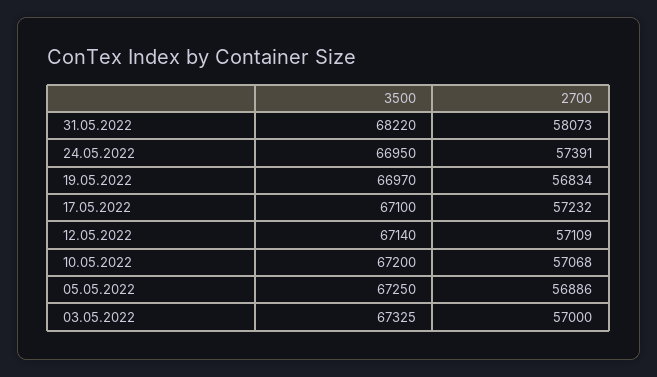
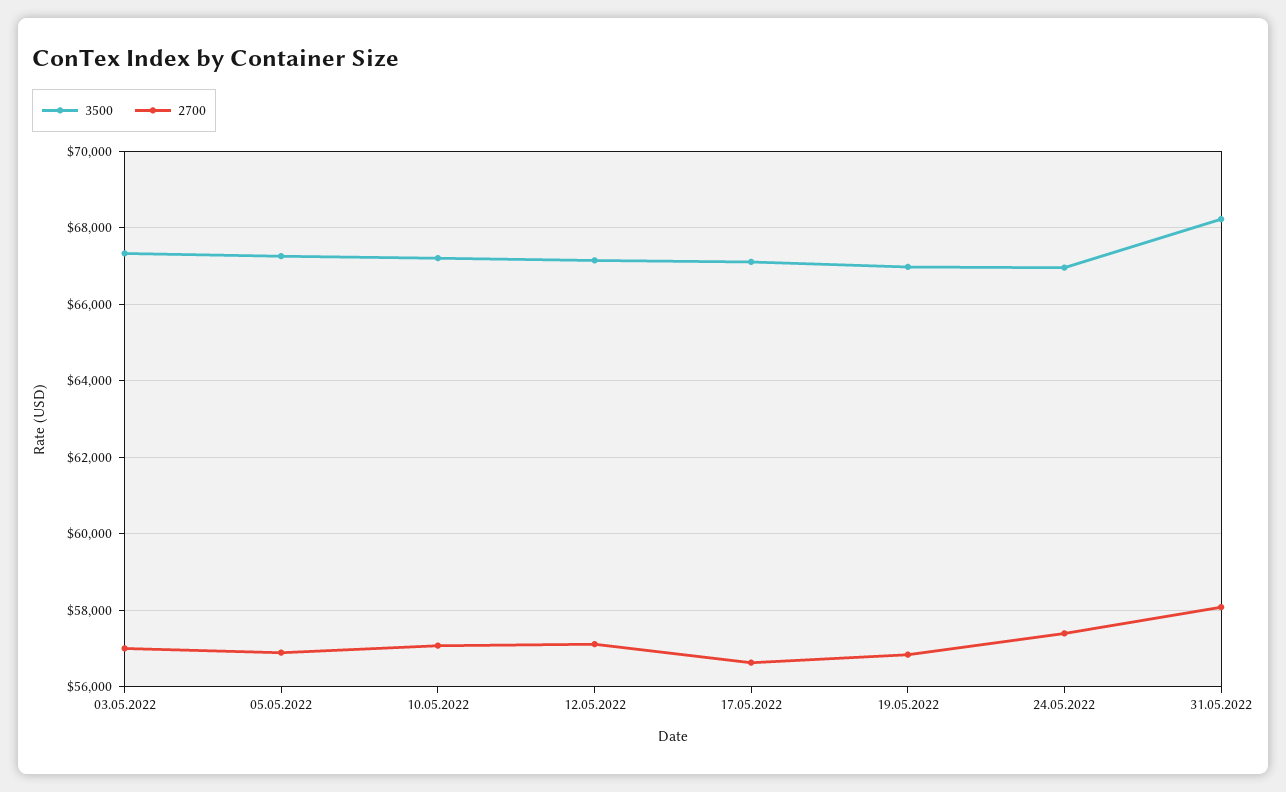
  {
    "3500": {
      "31.05.2022": 68220,
      "24.05.2022": 66950,
      "19.05.2022": 66970,
      "17.05.2022": 67100,
      "12.05.2022": 67140,
      "10.05.2022": 67200,
      "05.05.2022": 67250,
      "03.05.2022": 67325
    },
    "2700": {
      "31.05.2022": 58073,
      "24.05.2022": 57391,
      "19.05.2022": 56834,
-     "17.05.2022": 57232,
+     "17.05.2022": 56600,
      "12.05.2022": 57109,
      "10.05.2022": 57068,
      "05.05.2022": 56886,
      "03.05.2022": 57000
    }
  }

